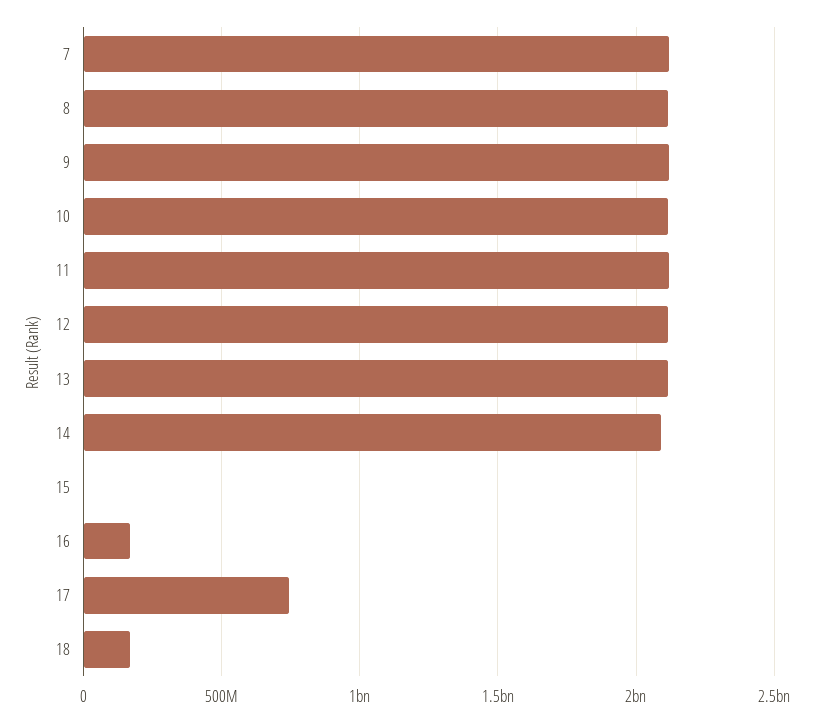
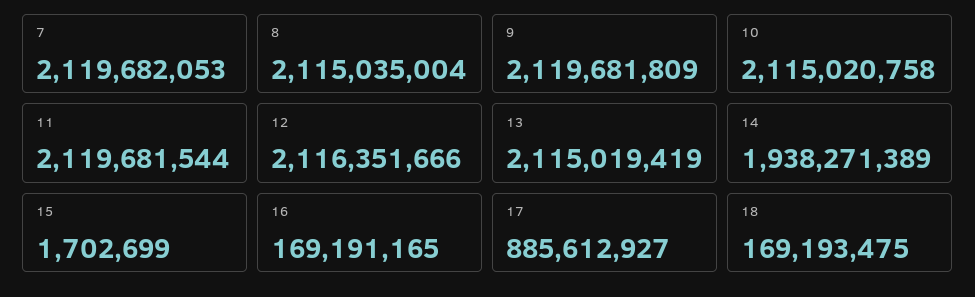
  {
    "7": 2119682053,
    "8": 2115035004,
    "9": 2119681809,
    "10": 2115020758,
    "11": 2119681544,
    "12": 2116351666,
    "13": 2115019419,
-   "14": 2100000000,
+   "14": 1938271389,
    "15": 1702699,
    "16": 169191165,
-   "17": 750000000,
+   "17": 885612927,
    "18": 169193475
  }

